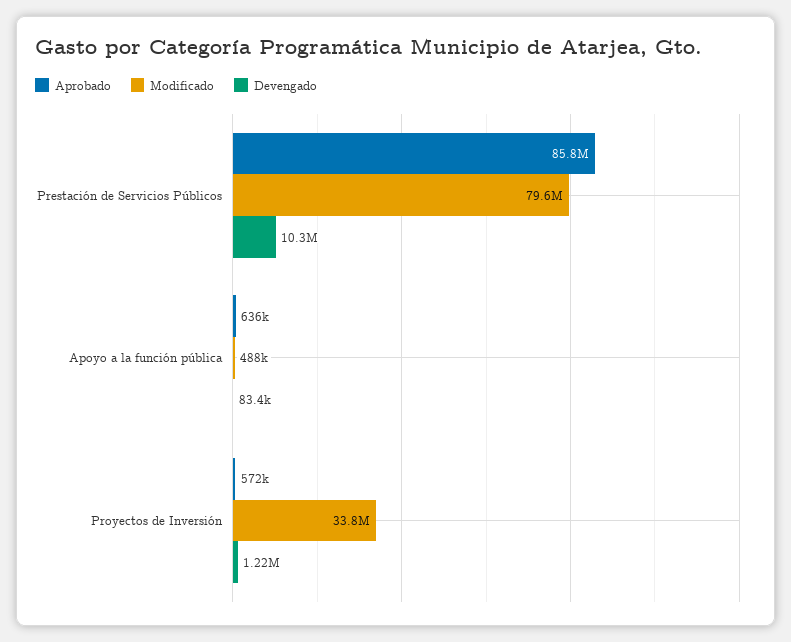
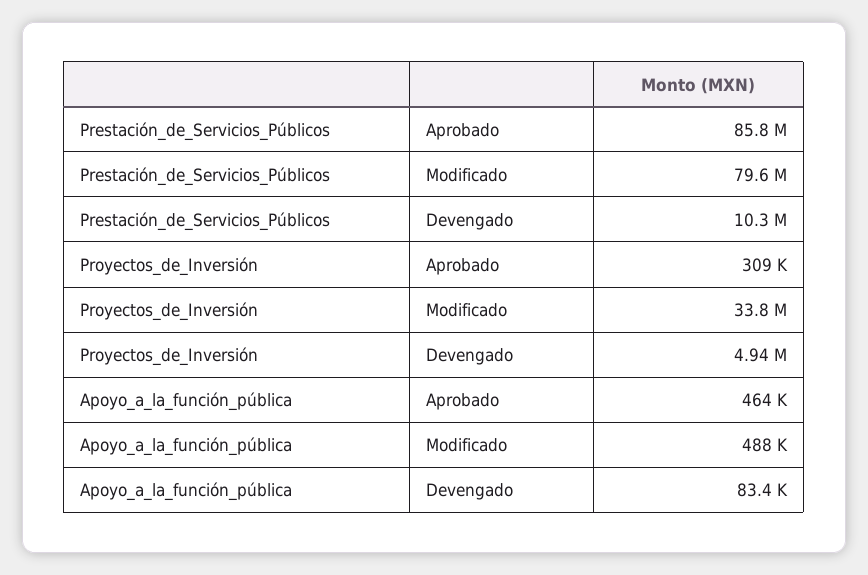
  {
    "Aprobado": {
      "Prestación de Servicios Públicos": 85800000,
-     "Apoyo a la función pública": 636000,
+     "Apoyo a la función pública": 464000,
-     "Proyectos de Inversión": 572000
+     "Proyectos de Inversión": 309000
    },
    "Modificado": {
      "Prestación de Servicios Públicos": 79600000,
      "Apoyo a la función pública": 488000,
      "Proyectos de Inversión": 33800000
    },
    "Devengado": {
      "Prestación de Servicios Públicos": 10300000,
      "Apoyo a la función pública": 83400,
-     "Proyectos de Inversión": 1220000
+     "Proyectos de Inversión": 4940000
    }
  }

